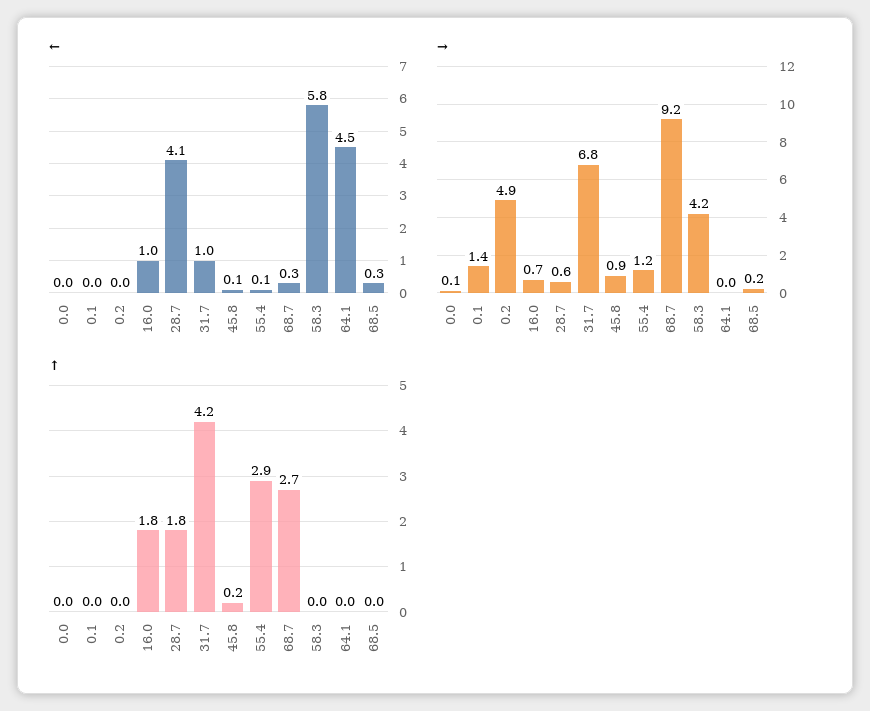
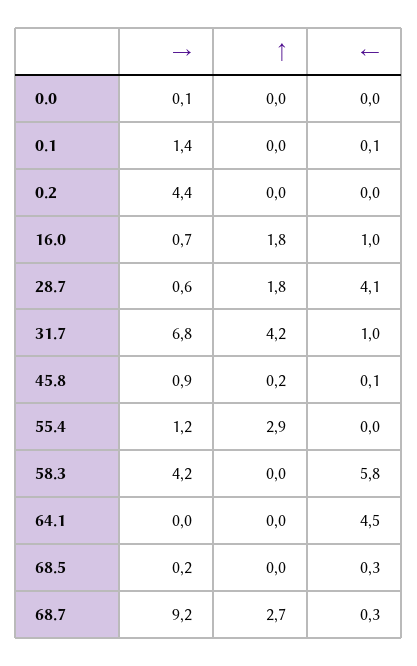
  {
    "←": {
      "0.0": 0,
-     "0.1": 0,
+     "0.1": 0.1,
      "0.2": 0,
      "16.0": 1,
      "28.7": 4.1,
      "31.7": 1,
      "45.8": 0.1,
-     "55.4": 0.1,
+     "55.4": 0,
      "68.7": 0.3,
      "58.3": 5.8,
      "64.1": 4.5,
      "68.5": 0.3
    },
    "→": {
      "0.0": 0.1,
      "0.1": 1.4,
-     "0.2": 4.9,
+     "0.2": 4.4,
      "16.0": 0.7,
      "28.7": 0.6,
      "31.7": 6.8,
      "45.8": 0.9,
      "55.4": 1.2,
      "68.7": 9.2,
      "58.3": 4.2,
      "64.1": 0,
      "68.5": 0.2
    },
    "↑": {
      "0.0": 0,
      "0.1": 0,
      "0.2": 0,
      "16.0": 1.8,
      "28.7": 1.8,
      "31.7": 4.2,
      "45.8": 0.2,
      "55.4": 2.9,
      "68.7": 2.7,
      "58.3": 0,
      "64.1": 0,
      "68.5": 0
    }
  }

